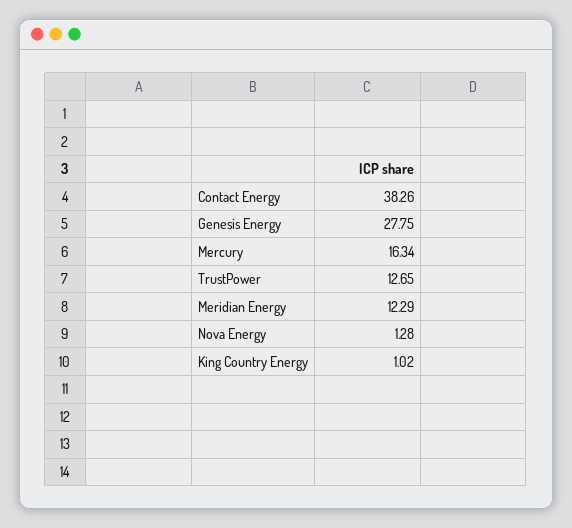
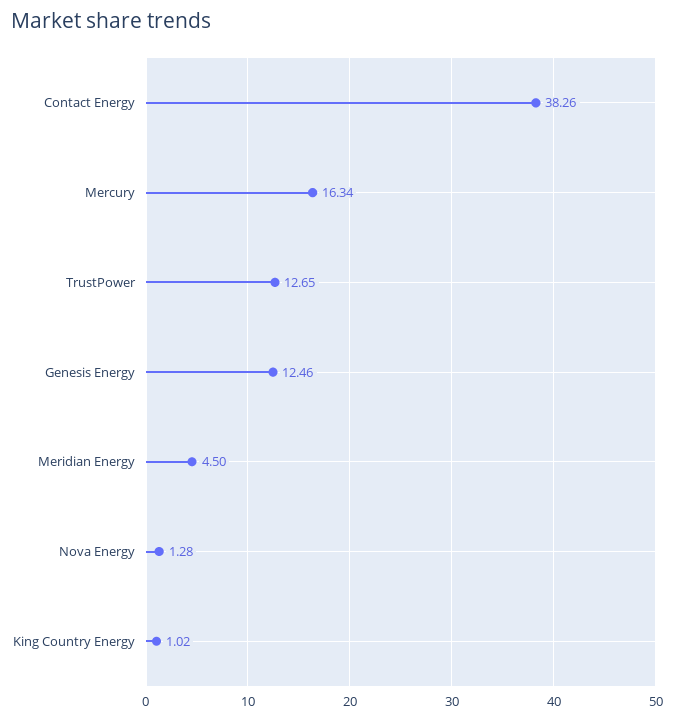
  {
    "Contact Energy": 38.26,
-   "Genesis Energy": 27.75,
+   "Genesis Energy": 12.46,
    "Mercury": 16.34,
    "TrustPower": 12.65,
-   "Meridian Energy": 12.29,
+   "Meridian Energy": 4.5,
    "Nova Energy": 1.28,
    "King Country Energy": 1.02
  }

